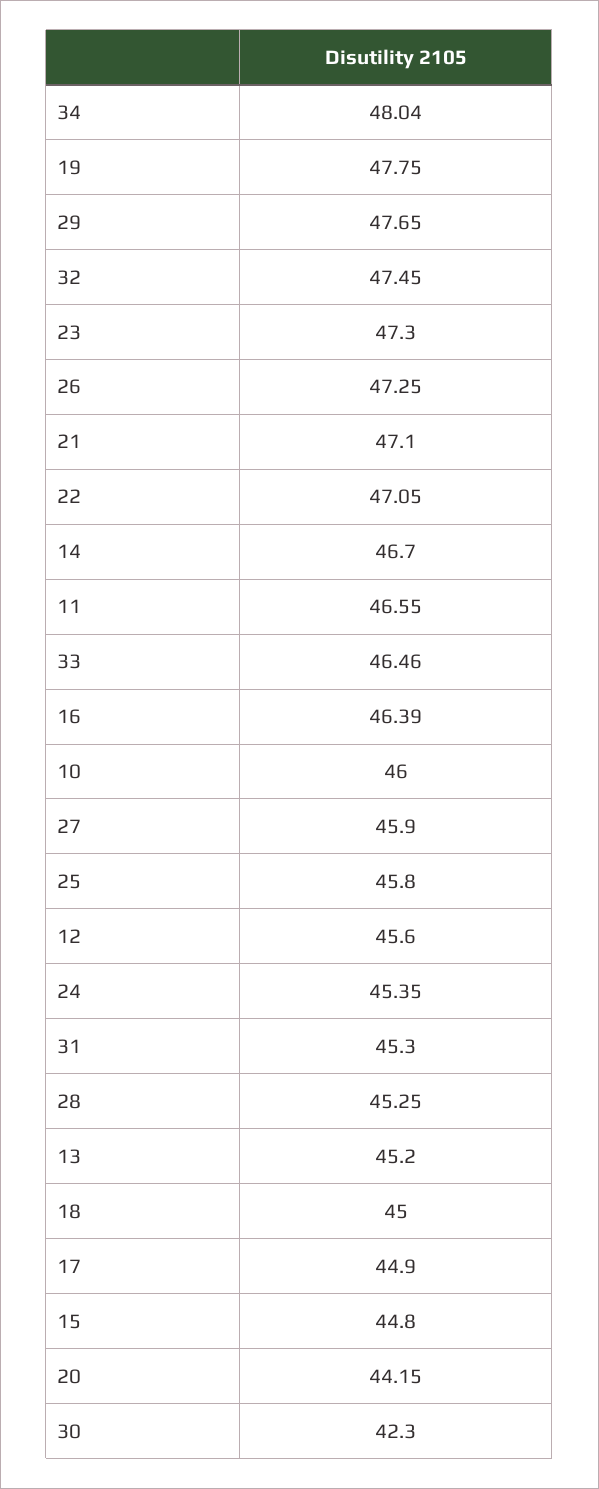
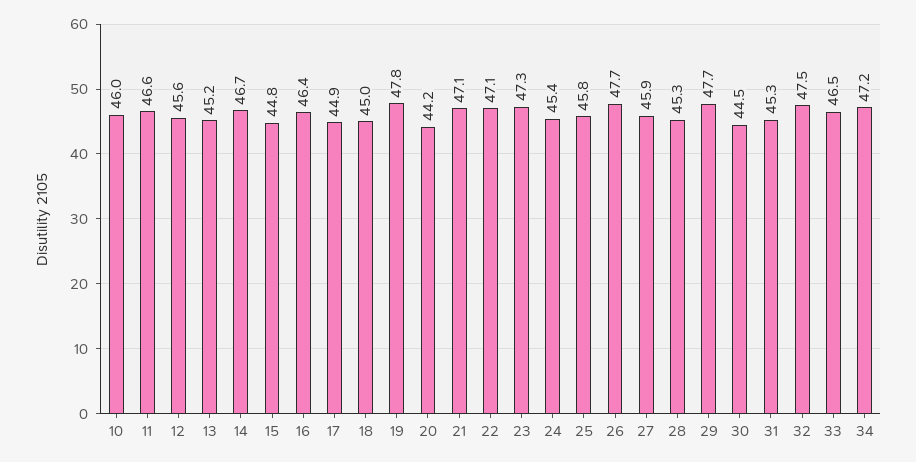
  {
-   "34": 48.04,
+   "34": 47.2,
    "19": 47.75,
    "29": 47.65,
    "32": 47.45,
    "23": 47.3,
-   "26": 47.25,
+   "26": 47.7,
    "21": 47.1,
    "22": 47.05,
    "14": 46.7,
    "11": 46.55,
    "33": 46.46,
    "16": 46.39,
    "10": 46,
    "27": 45.9,
    "25": 45.8,
    "12": 45.6,
    "24": 45.35,
    "31": 45.3,
    "28": 45.25,
    "13": 45.2,
    "18": 45,
    "17": 44.9,
    "15": 44.8,
    "20": 44.15,
-   "30": 42.3
+   "30": 44.5
  }

